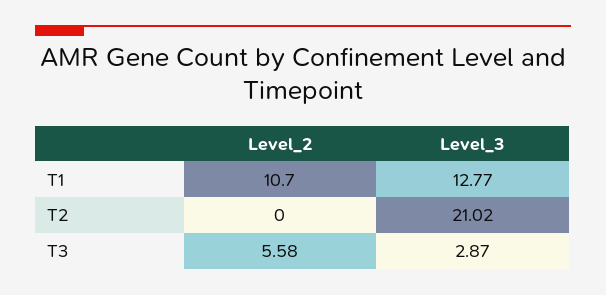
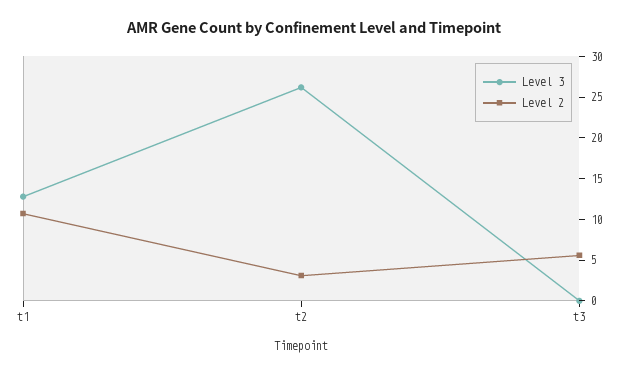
  {
    "Level_2": {
      "T1": 10.7,
-     "T2": 0,
+     "T2": 3,
      "T3": 5.58
    },
    "Level_3": {
      "T1": 12.77,
-     "T2": 21.02,
+     "T2": 26,
-     "T3": 2.87
+     "T3": 0
    }
  }

